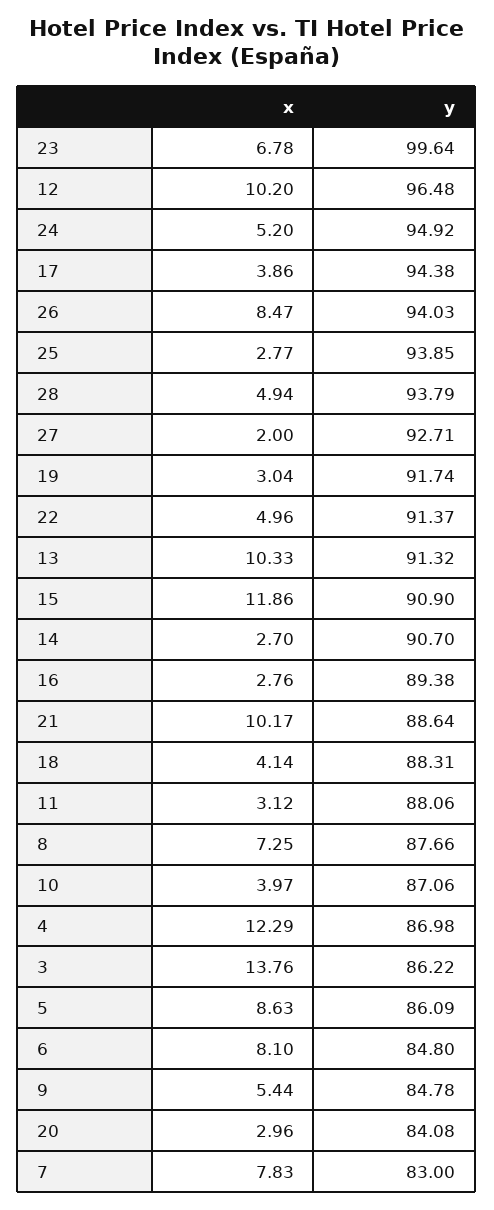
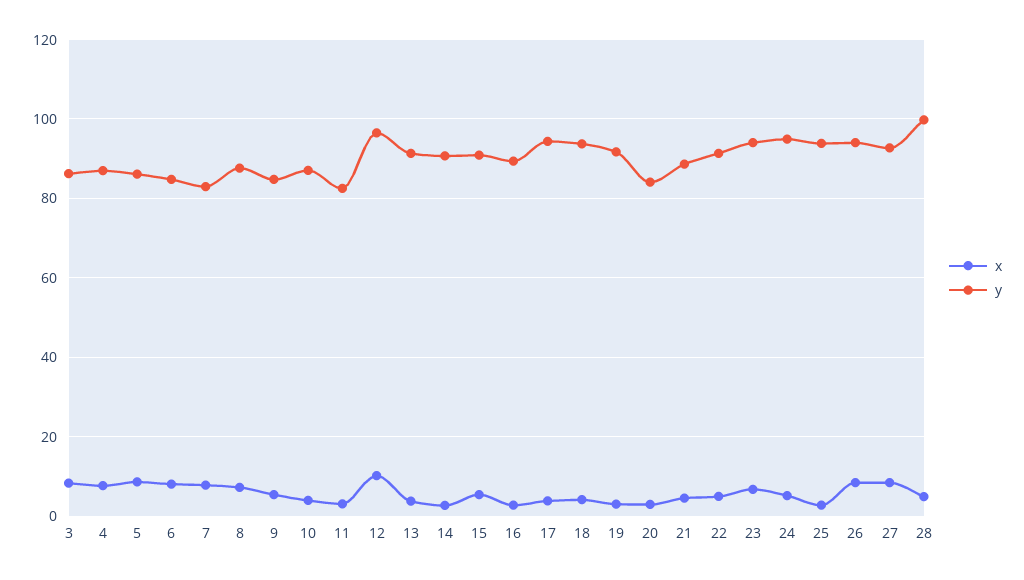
  {
    "x": {
      "23": 6.78,
      "12": 10.2,
      "24": 5.2,
      "17": 3.86,
      "26": 8.47,
      "25": 2.77,
      "28": 4.94,
-     "27": 2,
+     "27": 8,
      "19": 3.04,
      "22": 4.96,
-     "13": 10.33,
+     "13": 4,
-     "15": 11.86,
+     "15": 6,
      "14": 2.7,
      "16": 2.76,
-     "21": 10.17,
+     "21": 4,
      "18": 4.14,
      "11": 3.12,
      "8": 7.25,
      "10": 3.97,
-     "4": 12.29,
+     "4": 8,
-     "3": 13.76,
+     "3": 8,
      "5": 8.63,
      "6": 8.1,
      "9": 5.44,
      "20": 2.96,
      "7": 7.83
    },
    "y": {
-     "23": 99.64,
+     "23": 94,
      "12": 96.48,
      "24": 94.92,
      "17": 94.38,
      "26": 94.03,
      "25": 93.85,
-     "28": 93.79,
+     "28": 100,
      "27": 92.71,
      "19": 91.74,
      "22": 91.37,
      "13": 91.32,
      "15": 90.9,
      "14": 90.7,
      "16": 89.38,
      "21": 88.64,
-     "18": 88.31,
+     "18": 94,
-     "11": 88.06,
+     "11": 82,
      "8": 87.66,
      "10": 87.06,
      "4": 86.98,
      "3": 86.22,
      "5": 86.09,
      "6": 84.8,
      "9": 84.78,
      "20": 84.08,
      "7": 83
    }
  }

